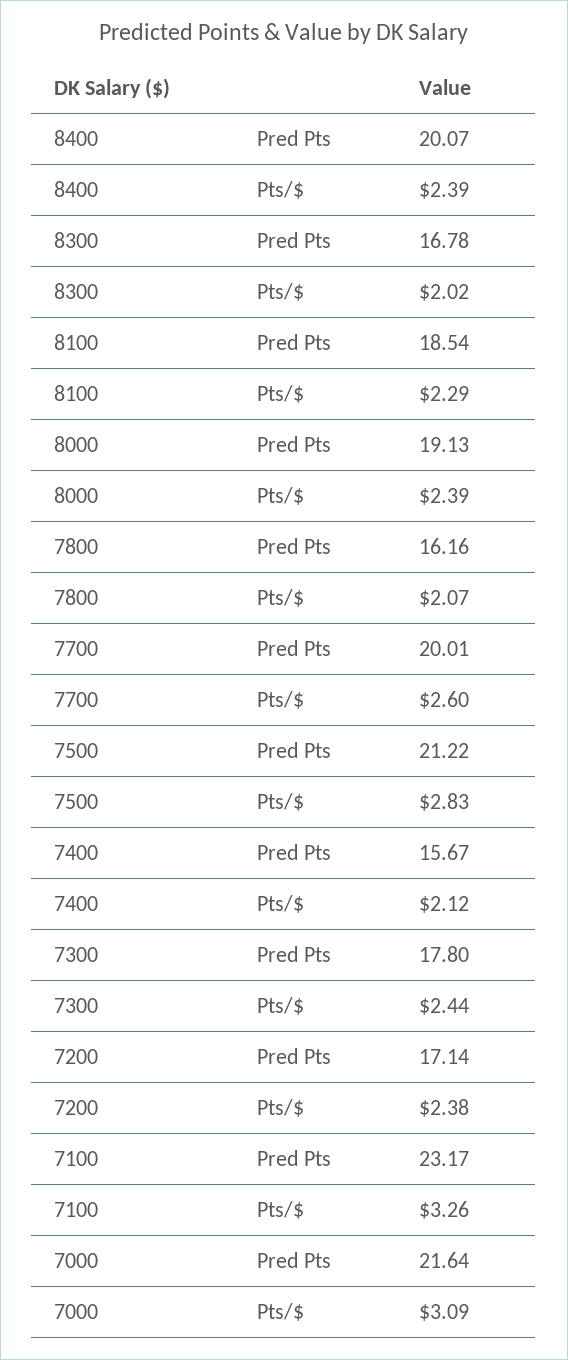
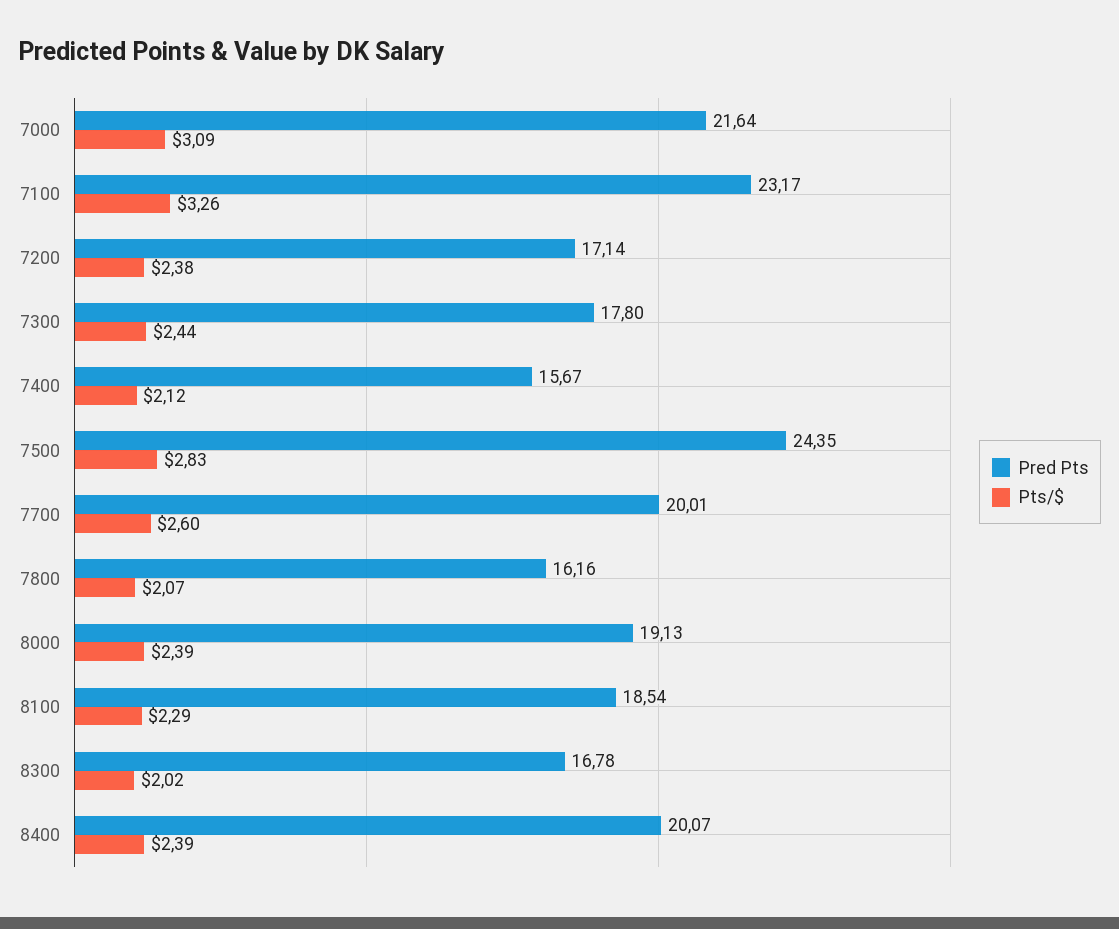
  {
    "Pred Pts": {
      "8400": 20.07,
      "8300": 16.78,
      "8100": 18.54,
      "8000": 19.13,
      "7800": 16.16,
      "7700": 20.01,
-     "7500": 21.22,
+     "7500": 24.35,
      "7400": 15.67,
      "7300": 17.8,
      "7200": 17.14,
      "7100": 23.17,
      "7000": 21.64
    },
    "Pts/$": {
      "8400": 2.39,
      "8300": 2.02,
      "8100": 2.29,
      "8000": 2.39,
      "7800": 2.07,
      "7700": 2.6,
      "7500": 2.83,
      "7400": 2.12,
      "7300": 2.44,
      "7200": 2.38,
      "7100": 3.26,
      "7000": 3.09
    }
  }

